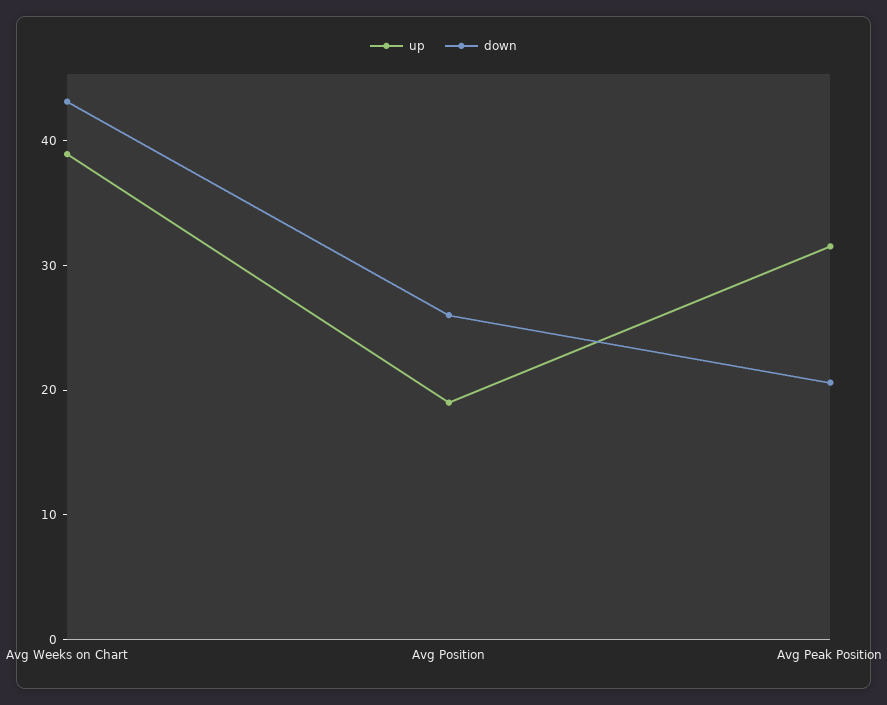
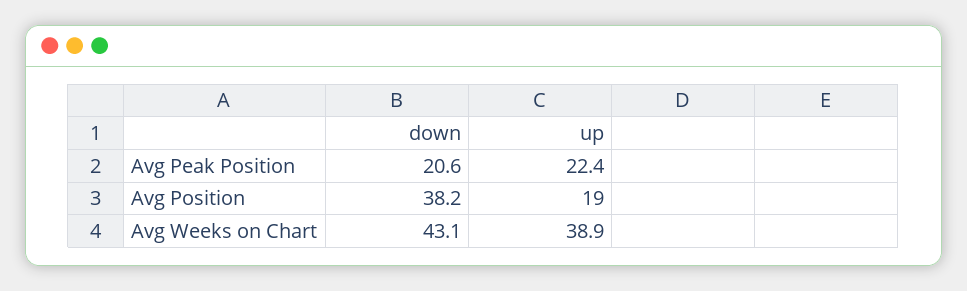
  {
    "up": {
      "Avg Weeks on Chart": 38.9,
      "Avg Position": 19,
-     "Avg Peak Position": 32
+     "Avg Peak Position": 22.4
    },
    "down": {
      "Avg Weeks on Chart": 43.1,
-     "Avg Position": 26,
+     "Avg Position": 38.2,
      "Avg Peak Position": 20.6
    }
  }

